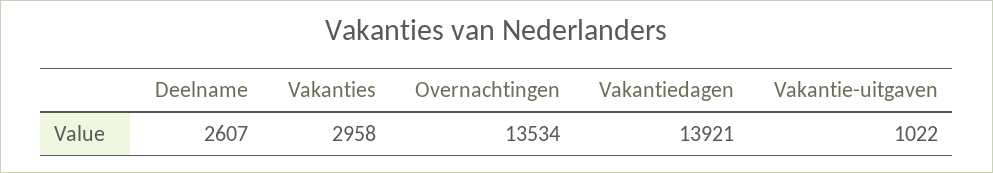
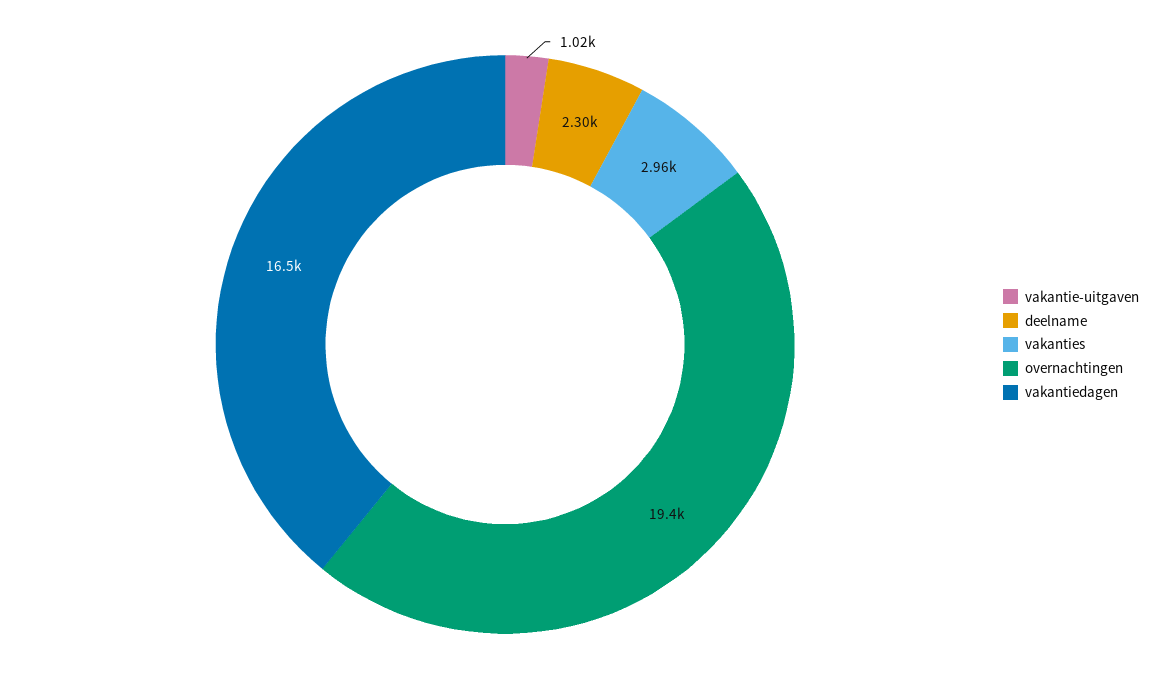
  {
-   "Deelname": 2607,
+   "Deelname": 2300,
    "Vakanties": 2958,
-   "Overnachtingen": 13534,
+   "Overnachtingen": 19400,
-   "Vakantiedagen": 13921,
+   "Vakantiedagen": 16500,
    "Vakantie-uitgaven": 1022
  }

